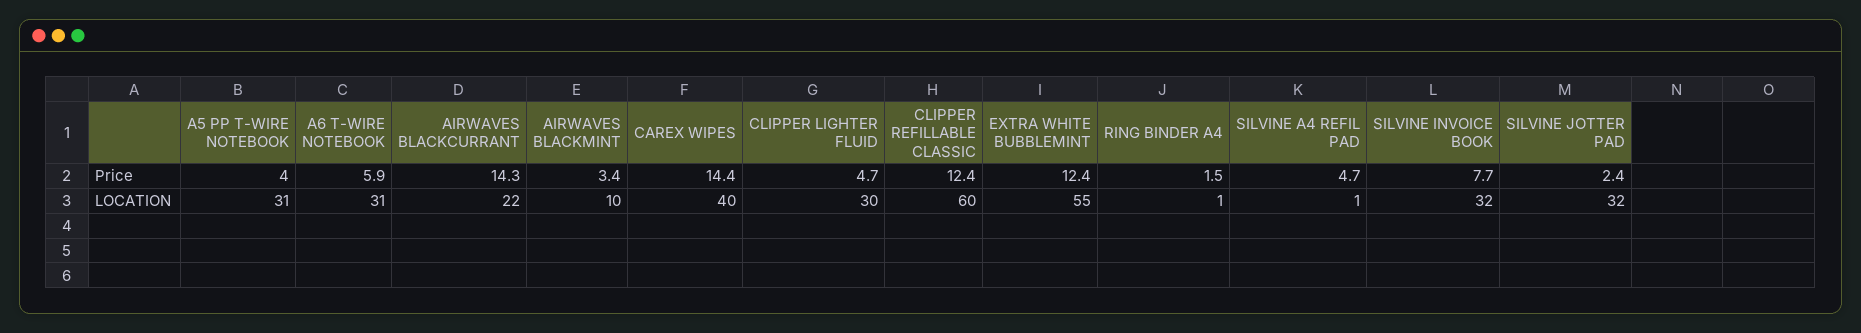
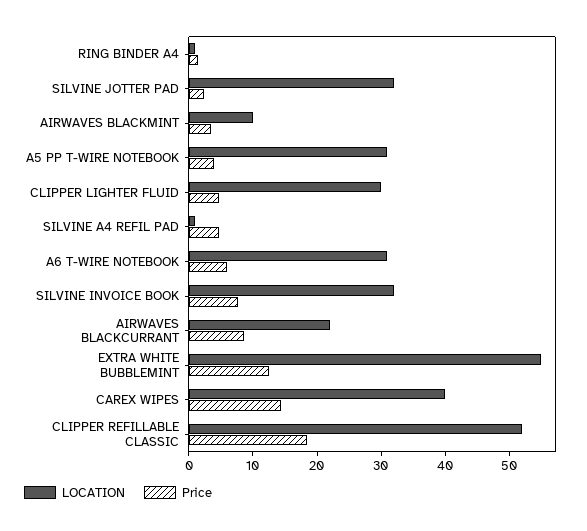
  {
    "Price": {
      "A5 PP T-WIRE NOTEBOOK": 4,
      "A6 T-WIRE NOTEBOOK": 5.9,
-     "AIRWAVES BLACKCURRANT": 14.3,
+     "AIRWAVES BLACKCURRANT": 8,
      "AIRWAVES BLACKMINT": 3.4,
      "CAREX WIPES": 14.4,
      "CLIPPER LIGHTER FLUID": 4.7,
-     "CLIPPER REFILLABLE CLASSIC": 12.4,
+     "CLIPPER REFILLABLE CLASSIC": 18,
      "EXTRA WHITE BUBBLEMINT": 12.4,
      "RING BINDER A4": 1.5,
      "SILVINE A4 REFIL PAD": 4.7,
      "SILVINE INVOICE BOOK": 7.7,
      "SILVINE JOTTER PAD": 2.4
    },
    "LOCATION": {
      "A5 PP T-WIRE NOTEBOOK": 31,
      "A6 T-WIRE NOTEBOOK": 31,
      "AIRWAVES BLACKCURRANT": 22,
      "AIRWAVES BLACKMINT": 10,
      "CAREX WIPES": 40,
      "CLIPPER LIGHTER FLUID": 30,
-     "CLIPPER REFILLABLE CLASSIC": 60,
+     "CLIPPER REFILLABLE CLASSIC": 52,
      "EXTRA WHITE BUBBLEMINT": 55,
      "RING BINDER A4": 1,
      "SILVINE A4 REFIL PAD": 1,
      "SILVINE INVOICE BOOK": 32,
      "SILVINE JOTTER PAD": 32
    }
  }

